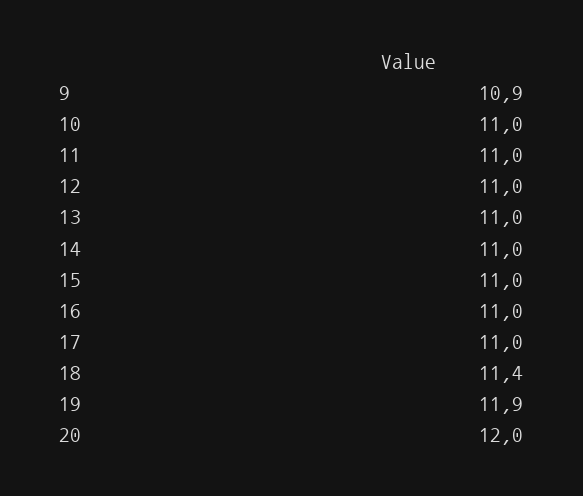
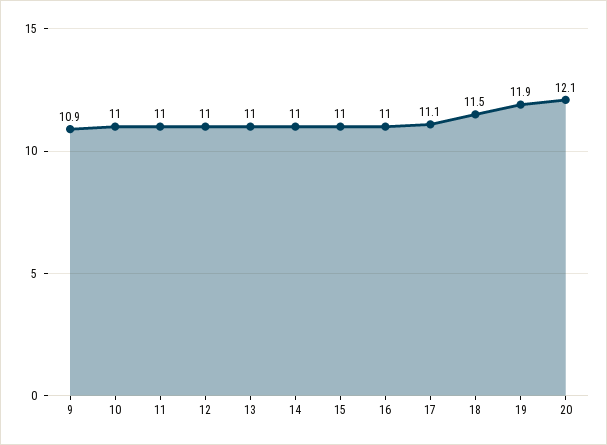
  {
    "9": 10.9,
    "10": 11,
    "11": 11,
    "12": 11,
    "13": 11,
    "14": 11,
    "15": 11,
    "16": 11,
-   "17": 11,
+   "17": 11.1,
-   "18": 11.4,
+   "18": 11.5,
    "19": 11.9,
-   "20": 12
+   "20": 12.1
  }

